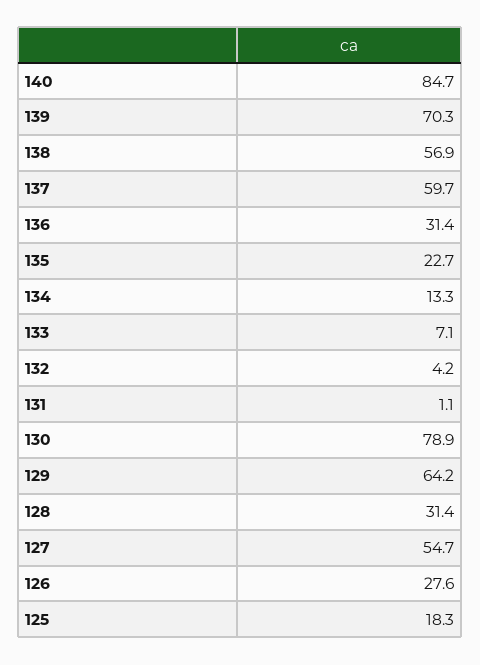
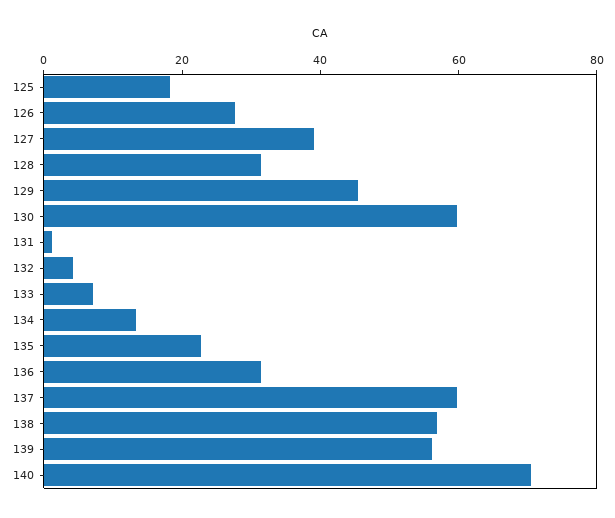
  {
-   "140": 84.7,
+   "140": 70,
-   "139": 70.3,
+   "139": 55,
    "138": 56.9,
    "137": 59.7,
    "136": 31.4,
    "135": 22.7,
    "134": 13.3,
    "133": 7.1,
    "132": 4.2,
    "131": 1.1,
-   "130": 78.9,
+   "130": 60,
-   "129": 64.2,
+   "129": 45,
    "128": 31.4,
-   "127": 54.7,
+   "127": 40,
    "126": 27.6,
    "125": 18.3
  }

